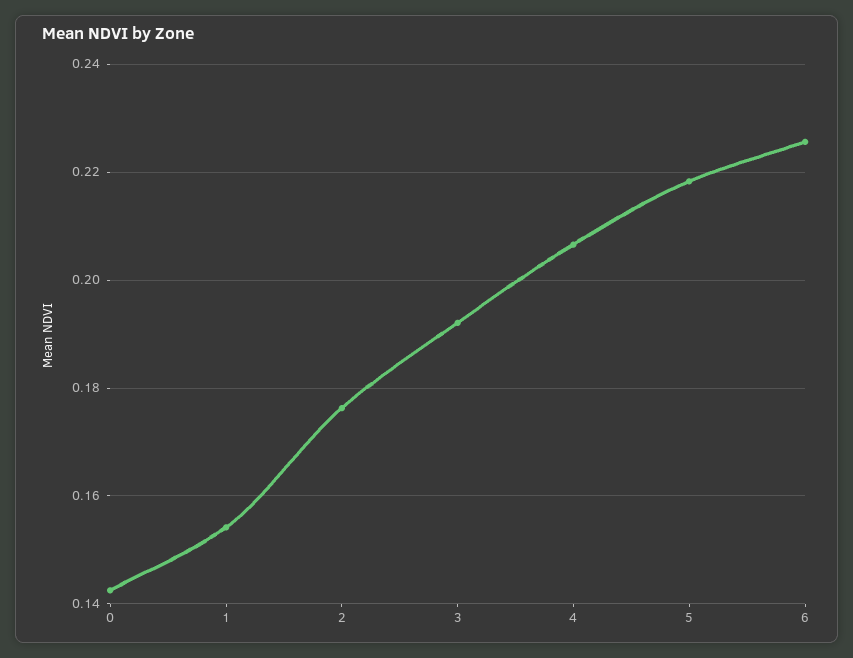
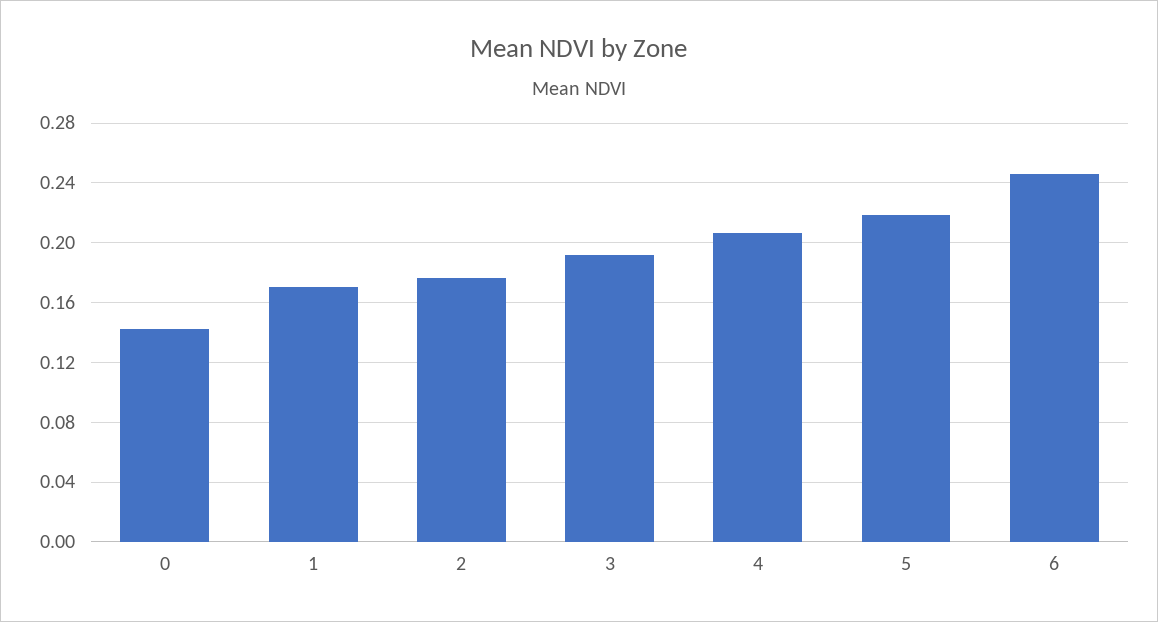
  {
    "0": 0.142,
-   "1": 0.154,
+   "1": 0.17,
    "2": 0.176,
    "3": 0.192,
    "4": 0.206,
    "5": 0.218,
-   "6": 0.226
+   "6": 0.245
  }

